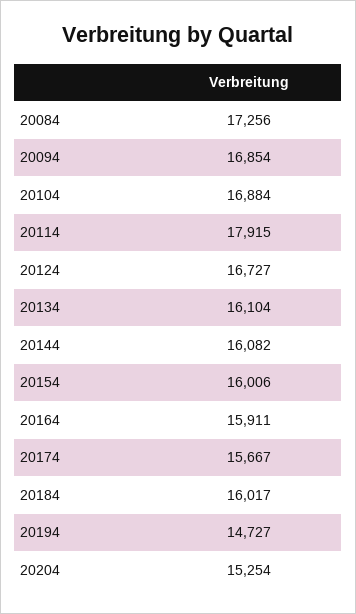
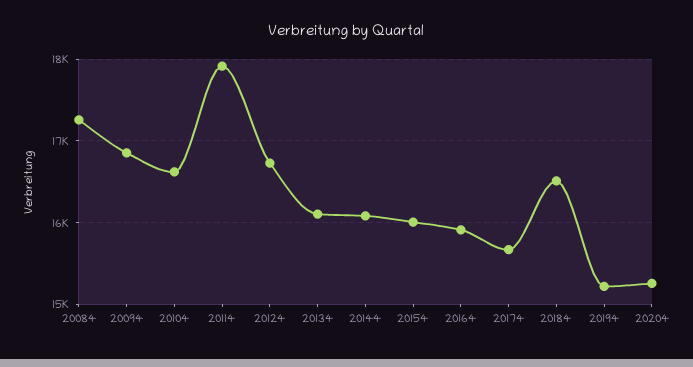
  {
    "20084": 17256,
    "20094": 16854,
-   "20104": 16884,
+   "20104": 16600,
    "20114": 17915,
    "20124": 16727,
    "20134": 16104,
    "20144": 16082,
    "20154": 16006,
    "20164": 15911,
    "20174": 15667,
-   "20184": 16017,
+   "20184": 16500,
-   "20194": 14727,
+   "20194": 15200,
    "20204": 15254
  }

